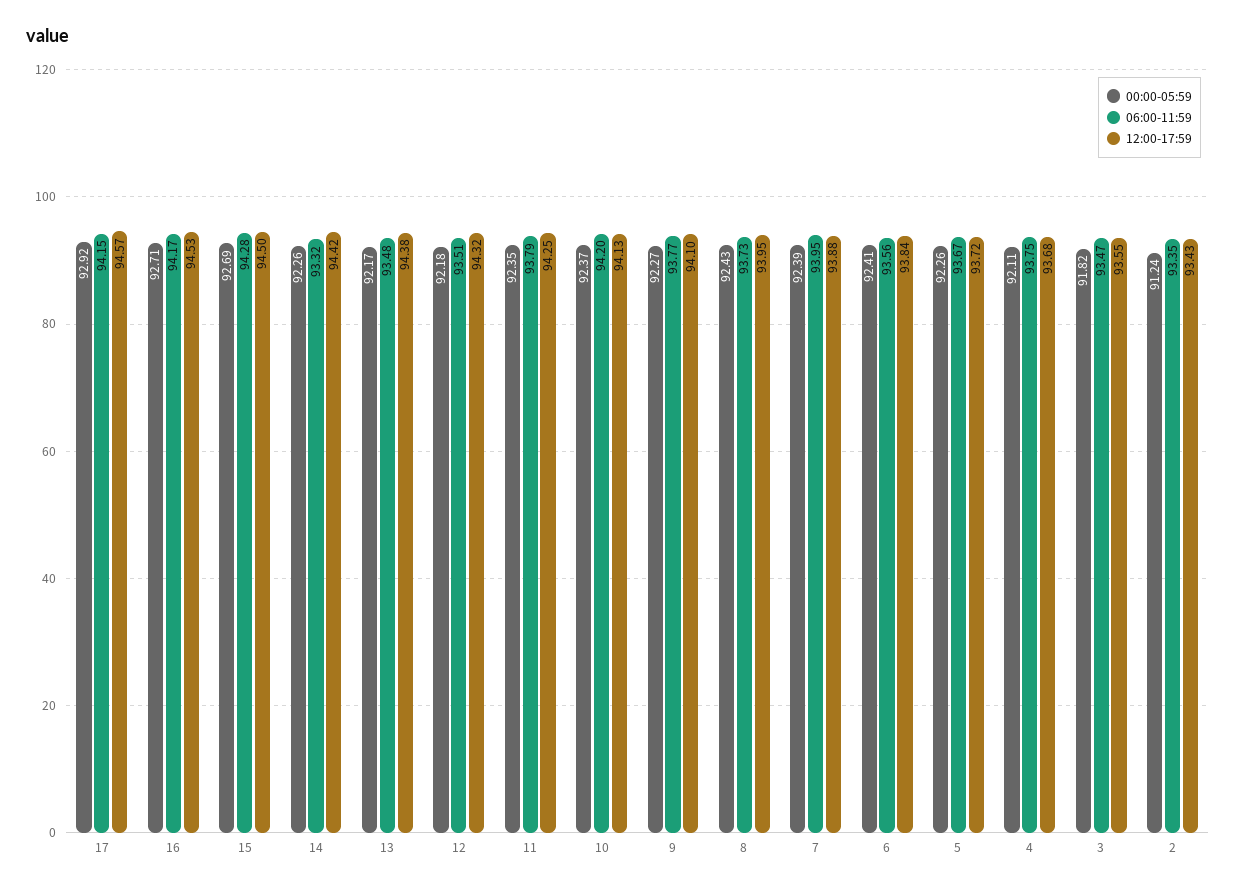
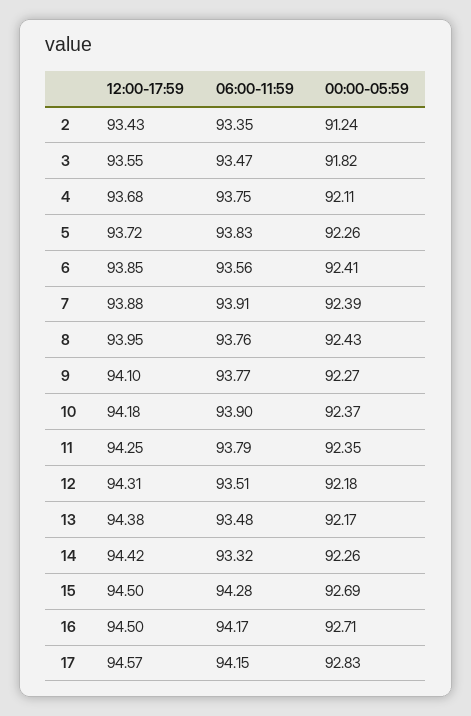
  {
    "00:00-05:59": {
-     "17": 92.92,
+     "17": 92.83,
      "16": 92.71,
      "15": 92.69,
      "14": 92.26,
      "13": 92.17,
      "12": 92.18,
      "11": 92.35,
      "10": 92.37,
      "9": 92.27,
      "8": 92.43,
      "7": 92.39,
      "6": 92.41,
      "5": 92.26,
      "4": 92.11,
      "3": 91.82,
      "2": 91.24
    },
    "06:00-11:59": {
      "17": 94.15,
      "16": 94.17,
      "15": 94.28,
      "14": 93.32,
      "13": 93.48,
      "12": 93.51,
      "11": 93.79,
-     "10": 94.2,
+     "10": 93.9,
      "9": 93.77,
-     "8": 93.73,
+     "8": 93.76,
-     "7": 93.95,
+     "7": 93.91,
      "6": 93.56,
-     "5": 93.67,
+     "5": 93.83,
      "4": 93.75,
      "3": 93.47,
      "2": 93.35
    },
    "12:00-17:59": {
      "17": 94.57,
-     "16": 94.53,
+     "16": 94.5,
      "15": 94.5,
      "14": 94.42,
      "13": 94.38,
-     "12": 94.32,
+     "12": 94.31,
      "11": 94.25,
-     "10": 94.13,
+     "10": 94.18,
      "9": 94.1,
      "8": 93.95,
      "7": 93.88,
-     "6": 93.84,
+     "6": 93.85,
      "5": 93.72,
      "4": 93.68,
      "3": 93.55,
      "2": 93.43
    }
  }

